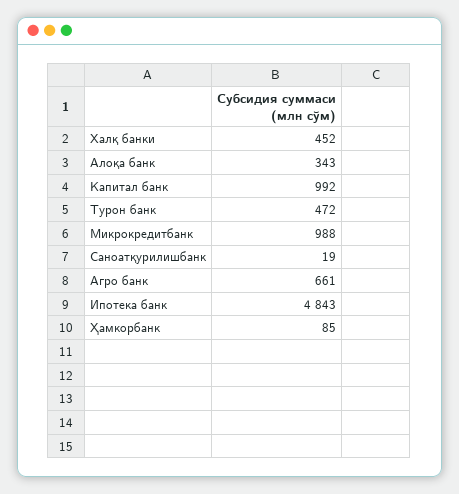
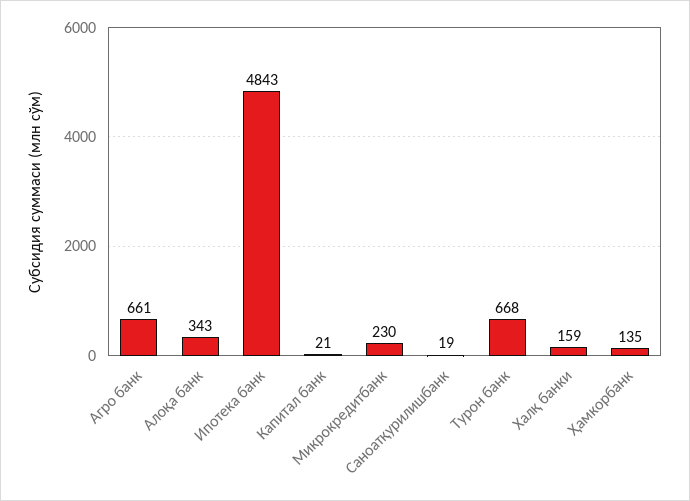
  {
-   "Халқ банки": 452,
+   "Халқ банки": 159,
    "Алоқа банк": 343,
-   "Капитал банк": 992,
+   "Капитал банк": 21,
-   "Турон банк": 472,
+   "Турон банк": 668,
-   "Микрокредитбанк": 988,
+   "Микрокредитбанк": 230,
    "Саноатқурилишбанк": 19,
    "Агро банк": 661,
    "Ипотека банк": 4843,
-   "Ҳамкорбанк": 85
+   "Ҳамкорбанк": 135
  }

